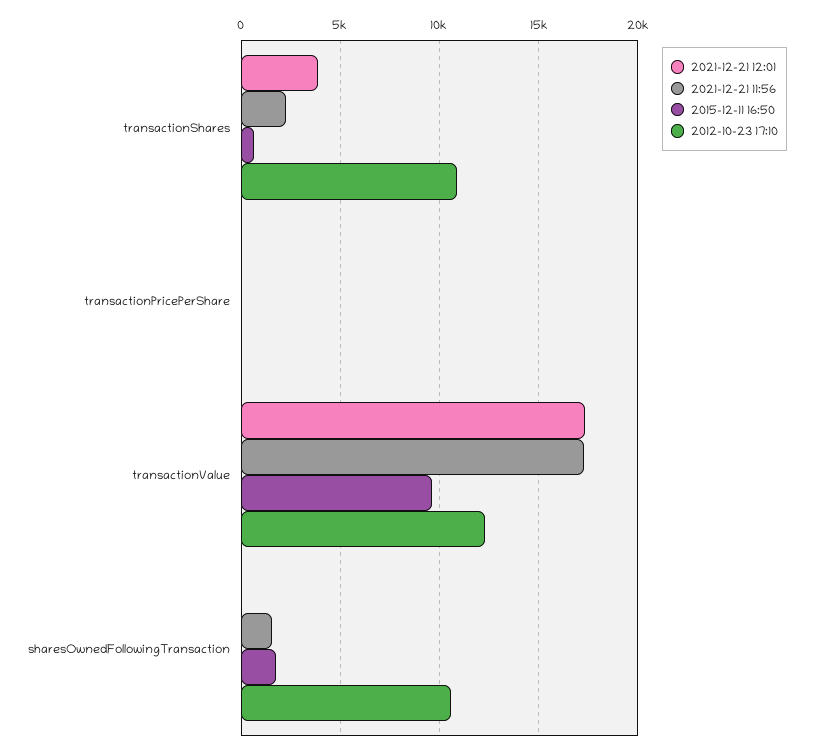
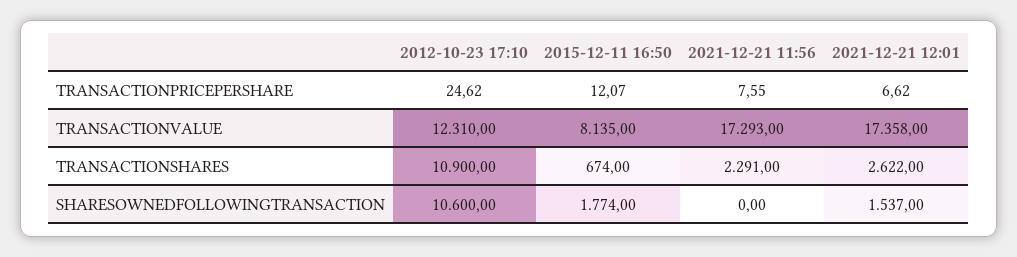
  {
    "2021-12-21 12:01": {
-     "transactionShares": 4000,
+     "transactionShares": 2622,
      "transactionPricePerShare": 6.62,
      "transactionValue": 17358,
-     "sharesOwnedFollowingTransaction": 0
+     "sharesOwnedFollowingTransaction": 1537
    },
    "2021-12-21 11:56": {
      "transactionShares": 2291,
      "transactionPricePerShare": 7.55,
      "transactionValue": 17293,
-     "sharesOwnedFollowingTransaction": 1500
+     "sharesOwnedFollowingTransaction": 0
    },
    "2015-12-11 16:50": {
      "transactionShares": 674,
      "transactionPricePerShare": 12.07,
-     "transactionValue": 9500,
+     "transactionValue": 8135,
      "sharesOwnedFollowingTransaction": 1774
    },
    "2012-10-23 17:10": {
      "transactionShares": 10900,
      "transactionPricePerShare": 24.62,
      "transactionValue": 12310,
      "sharesOwnedFollowingTransaction": 10600
    }
  }

